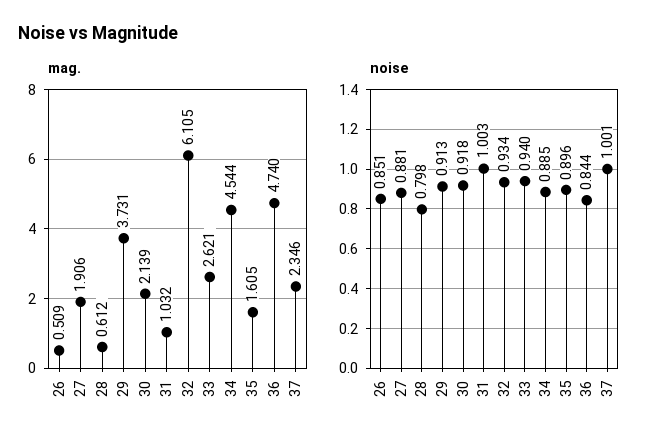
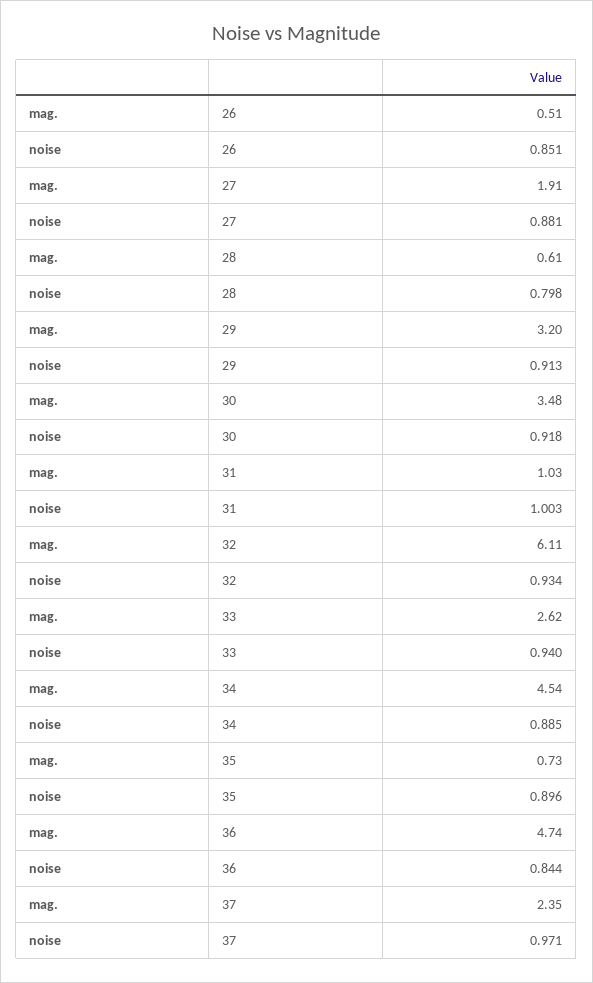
  {
    "mag.": {
      "26": 0.509,
      "27": 1.906,
      "28": 0.612,
-     "29": 3.731,
+     "29": 3.2,
-     "30": 2.139,
+     "30": 3.48,
      "31": 1.032,
      "32": 6.105,
      "33": 2.621,
      "34": 4.544,
-     "35": 1.605,
+     "35": 0.73,
      "36": 4.74,
      "37": 2.346
    },
    "noise": {
      "26": 0.851,
      "27": 0.881,
      "28": 0.798,
      "29": 0.913,
      "30": 0.918,
      "31": 1.003,
      "32": 0.934,
      "33": 0.94,
      "34": 0.885,
      "35": 0.896,
      "36": 0.844,
-     "37": 1.001
+     "37": 0.971
    }
  }

